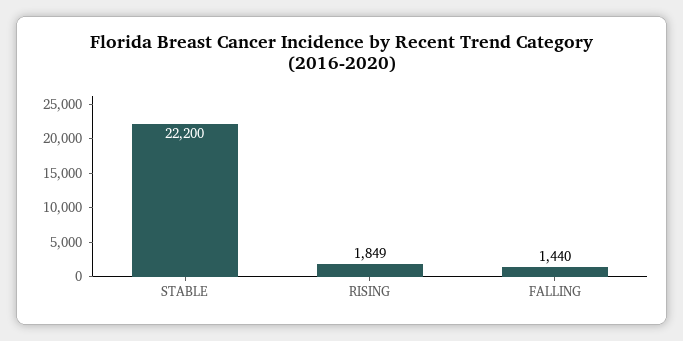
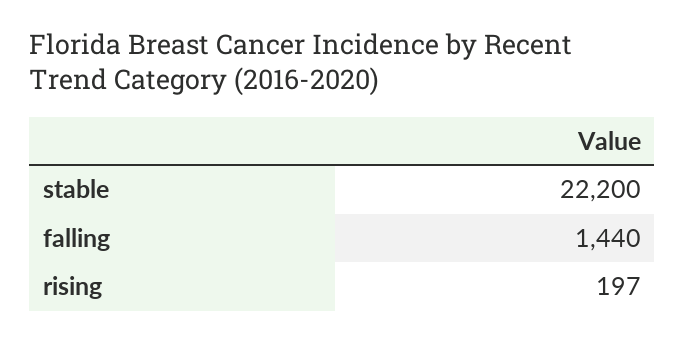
  {
    "STABLE": 22200,
-   "RISING": 1849,
+   "RISING": 197,
    "FALLING": 1440
  }

